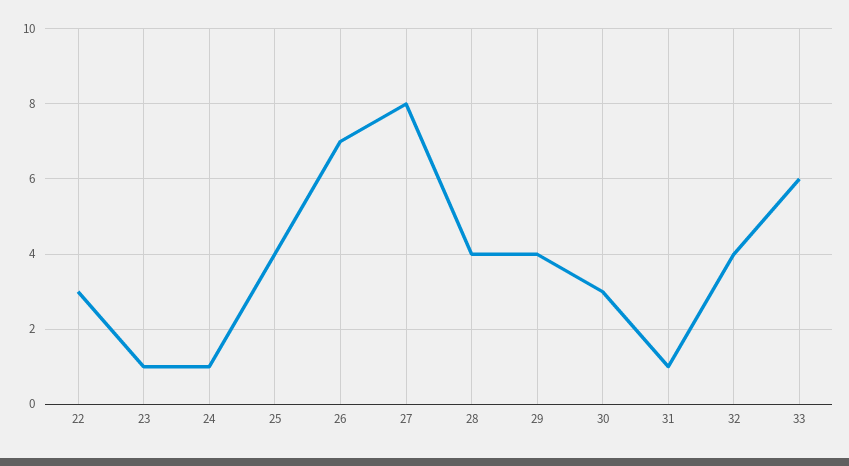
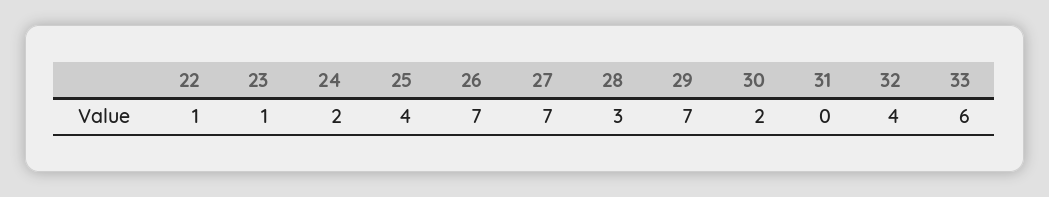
  {
-   "22": 3,
+   "22": 1,
    "23": 1,
-   "24": 1,
+   "24": 2,
    "25": 4,
    "26": 7,
-   "27": 8,
+   "27": 7,
-   "28": 4,
+   "28": 3,
-   "29": 4,
+   "29": 7,
-   "30": 3,
+   "30": 2,
-   "31": 1,
+   "31": 0,
    "32": 4,
    "33": 6
  }

